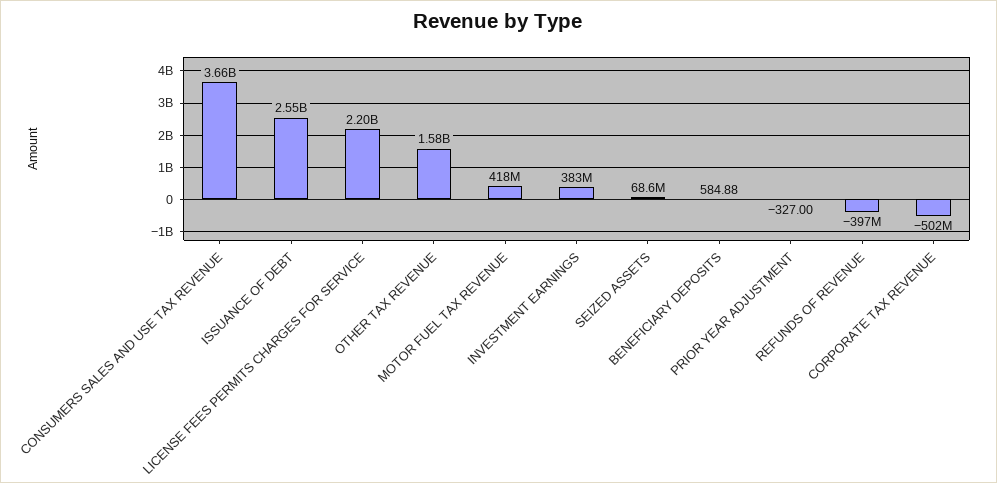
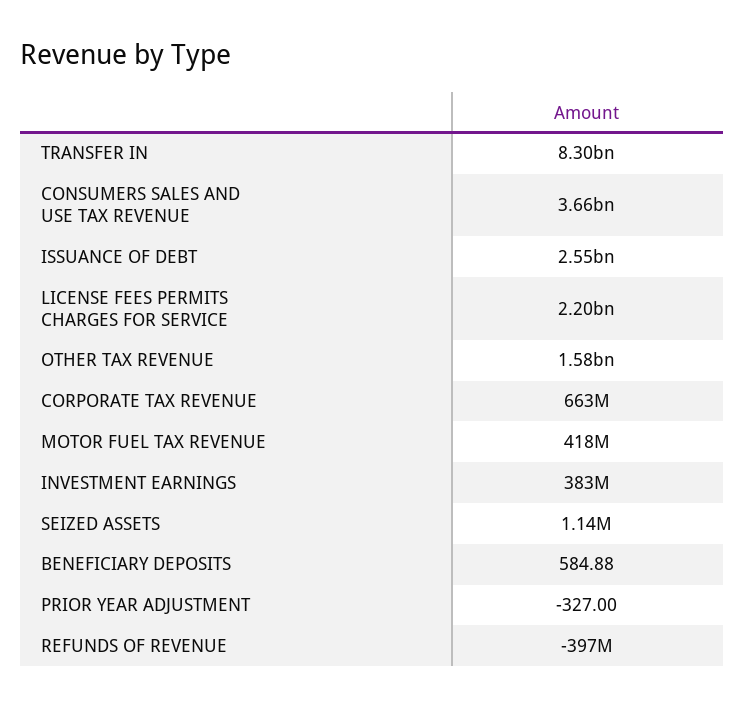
  {
    "CONSUMERS SALES AND USE TAX REVENUE": 3660000000,
    "ISSUANCE OF DEBT": 2550000000,
    "LICENSE FEES PERMITS CHARGES FOR SERVICE": 2200000000,
    "OTHER TAX REVENUE": 1580000000,
    "MOTOR FUEL TAX REVENUE": 418000000,
    "INVESTMENT EARNINGS": 383000000,
-   "SEIZED ASSETS": 68600000,
+   "SEIZED ASSETS": 1140000,
    "BENEFICIARY DEPOSITS": 584.88,
    "PRIOR YEAR ADJUSTMENT": -327,
    "REFUNDS OF REVENUE": -397000000,
-   "CORPORATE TAX REVENUE": -502000000
+   "CORPORATE TAX REVENUE": 663000000,
+   "TRANSFER IN": 8300000000
  }

